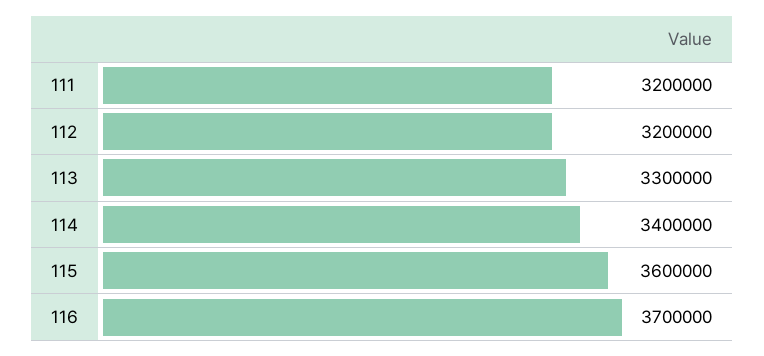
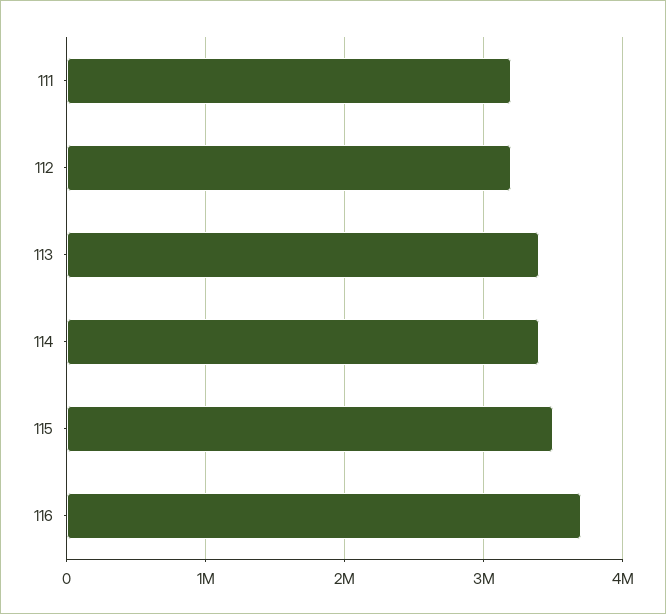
  {
    "111": 3200000,
    "112": 3200000,
-   "113": 3300000,
+   "113": 3400000,
    "114": 3400000,
-   "115": 3600000,
+   "115": 3500000,
    "116": 3700000
  }

